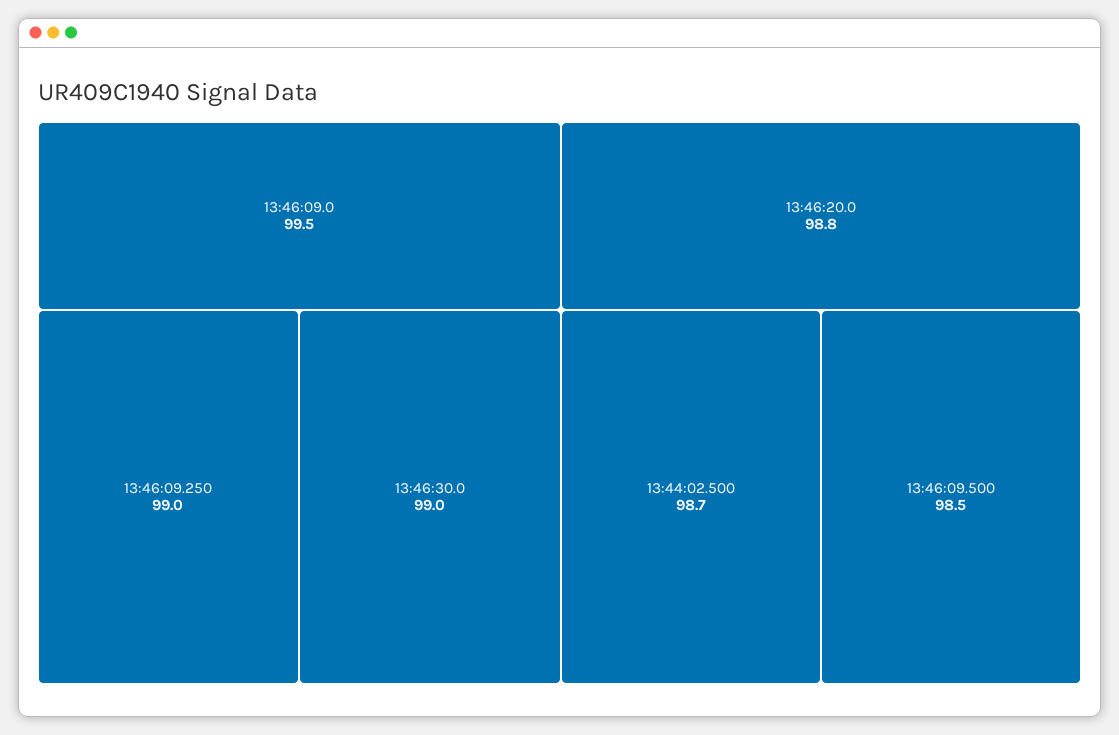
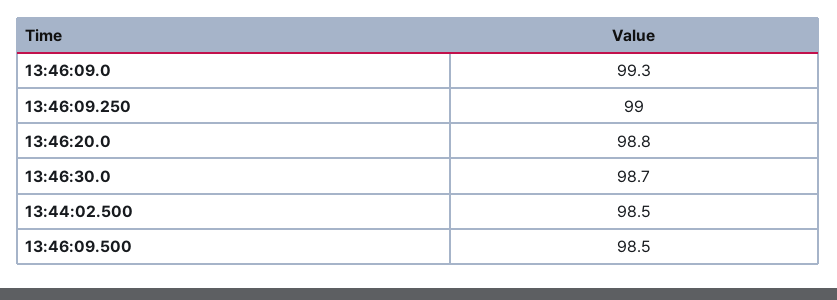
  {
-   "13:46:09.0": 99.5,
+   "13:46:09.0": 99.3,
    "13:46:09.250": 99,
-   "13:46:30.0": 99,
+   "13:46:30.0": 98.7,
    "13:46:20.0": 98.8,
-   "13:44:02.500": 98.7,
+   "13:44:02.500": 98.5,
    "13:46:09.500": 98.5
  }

